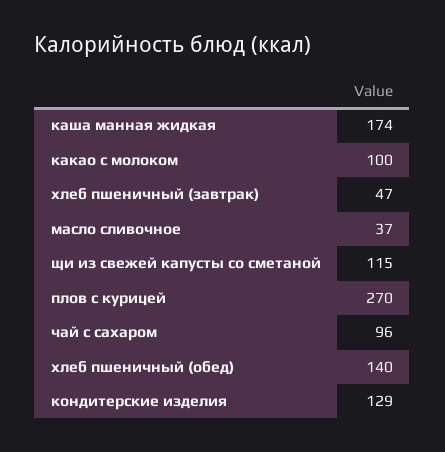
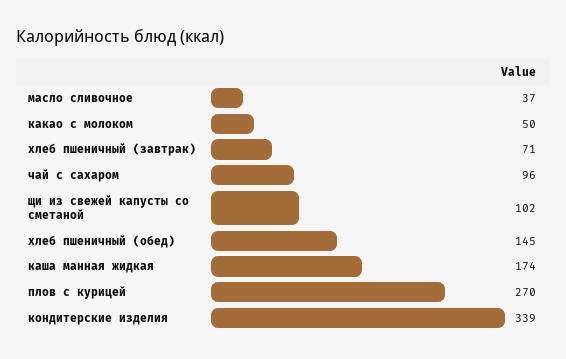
  {
    "каша манная жидкая": 174,
-   "какао с молоком": 100,
+   "какао с молоком": 50,
-   "хлеб пшеничный (завтрак)": 47,
+   "хлеб пшеничный (завтрак)": 71,
    "масло сливочное": 37,
-   "щи из свежей капусты со сметаной": 115,
+   "щи из свежей капусты со сметаной": 102,
    "плов с курицей": 270,
    "чай с сахаром": 96,
-   "хлеб пшеничный (обед)": 140,
+   "хлеб пшеничный (обед)": 145,
-   "кондитерские изделия": 129
+   "кондитерские изделия": 339
  }

